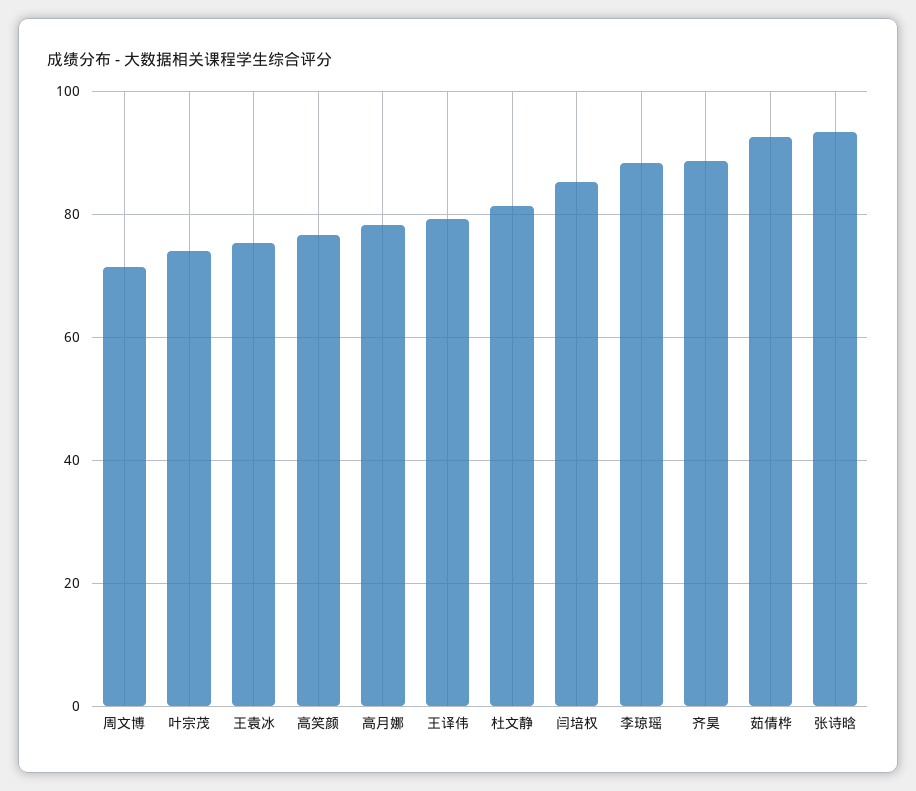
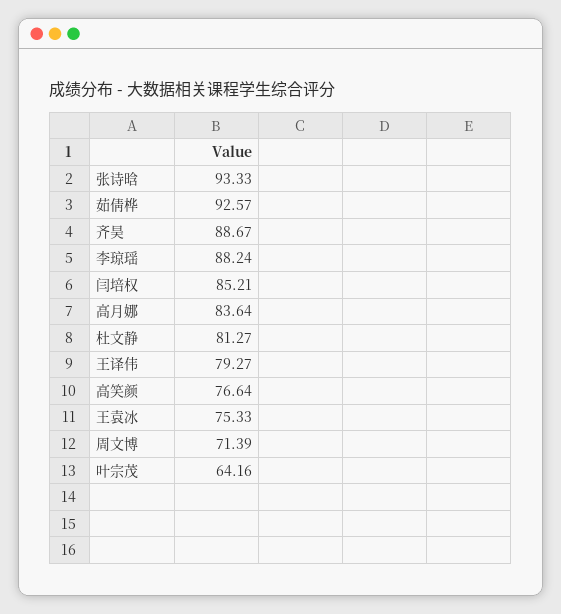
  {
    "周文博": 71.39,
-   "叶宗茂": 74,
+   "叶宗茂": 64.16,
    "王袁冰": 75.33,
    "高笑颜": 76.64,
-   "高月娜": 78,
+   "高月娜": 83.64,
    "王译伟": 79.27,
    "杜文静": 81.27,
    "闫培权": 85.21,
    "李琼瑶": 88.24,
    "齐昊": 88.67,
    "茹倩桦": 92.57,
    "张诗晗": 93.33
  }

